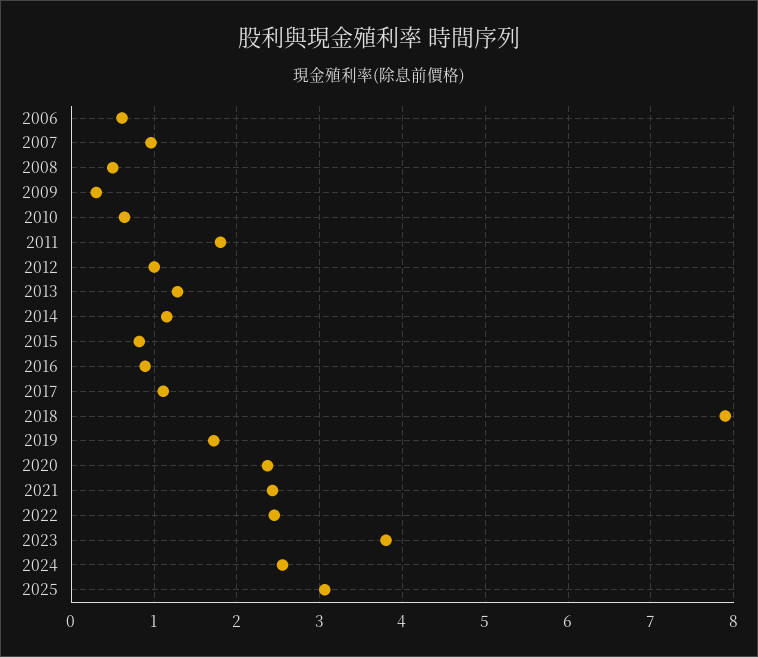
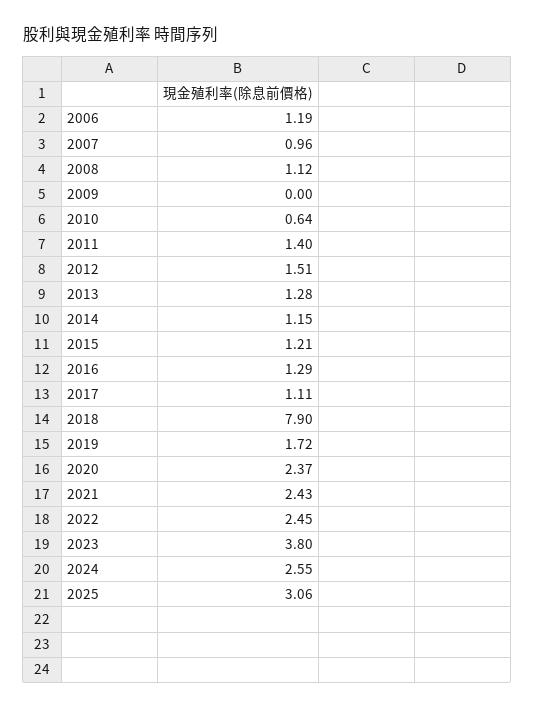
  {
-   "2006": 0.6,
+   "2006": 1.19,
    "2007": 0.96,
-   "2008": 0.5,
+   "2008": 1.12,
-   "2009": 0.3,
+   "2009": 0,
    "2010": 0.64,
-   "2011": 1.8,
+   "2011": 1.4,
-   "2012": 1,
+   "2012": 1.51,
    "2013": 1.28,
    "2014": 1.15,
-   "2015": 0.8,
+   "2015": 1.21,
-   "2016": 0.9,
+   "2016": 1.29,
    "2017": 1.11,
    "2018": 7.9,
    "2019": 1.72,
    "2020": 2.37,
    "2021": 2.43,
    "2022": 2.45,
    "2023": 3.8,
    "2024": 2.55,
    "2025": 3.06
  }

